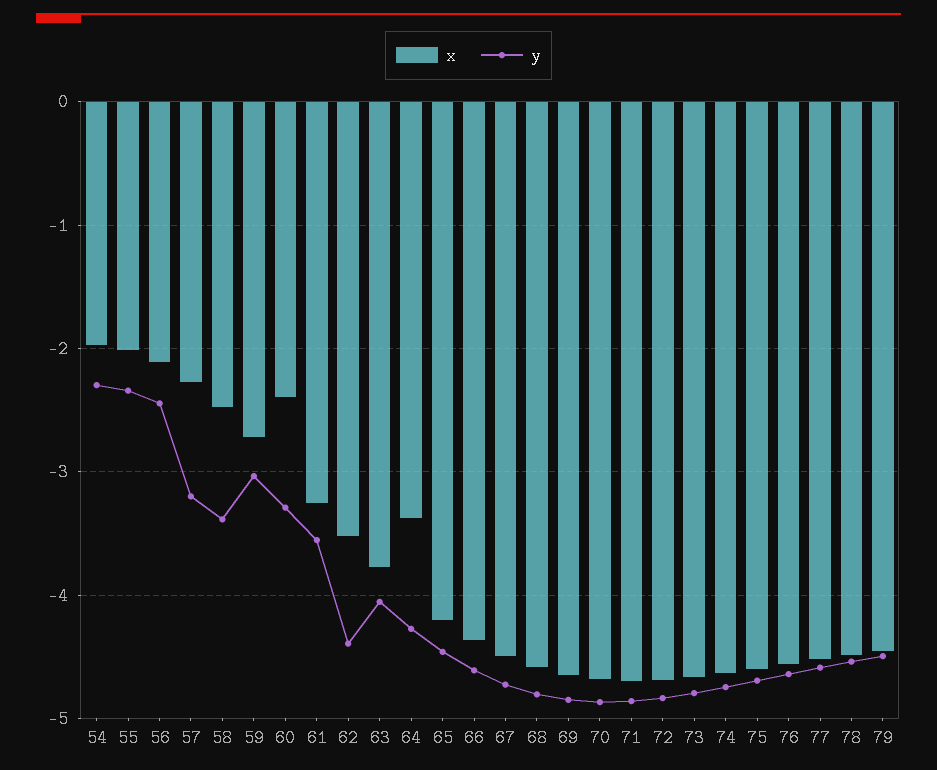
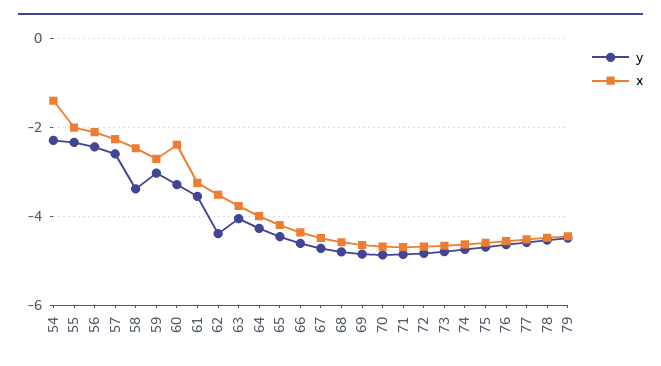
  {
    "x": {
-     "54": -2,
+     "54": -1.4,
      "55": -2,
      "56": -2.1,
      "57": -2.3,
      "58": -2.5,
      "59": -2.7,
      "60": -2.4,
      "61": -3.3,
      "62": -3.5,
      "63": -3.8,
-     "64": -3.4,
+     "64": -4,
      "65": -4.2,
      "66": -4.4,
      "67": -4.5,
      "68": -4.6,
      "69": -4.6,
      "70": -4.7,
      "71": -4.7,
      "72": -4.7,
      "73": -4.7,
      "74": -4.6,
      "75": -4.6,
      "76": -4.6,
      "77": -4.5,
      "78": -4.5,
      "79": -4.5
    },
    "y": {
      "54": -2.3,
      "55": -2.3,
      "56": -2.4,
-     "57": -3.2,
+     "57": -2.6,
      "58": -3.4,
      "59": -3,
      "60": -3.3,
      "61": -3.6,
      "62": -4.4,
      "63": -4.1,
      "64": -4.3,
      "65": -4.5,
      "66": -4.6,
      "67": -4.7,
      "68": -4.8,
      "69": -4.9,
      "70": -4.9,
      "71": -4.9,
      "72": -4.8,
      "73": -4.8,
      "74": -4.7,
      "75": -4.7,
      "76": -4.6,
      "77": -4.6,
      "78": -4.5,
      "79": -4.5
    }
  }

